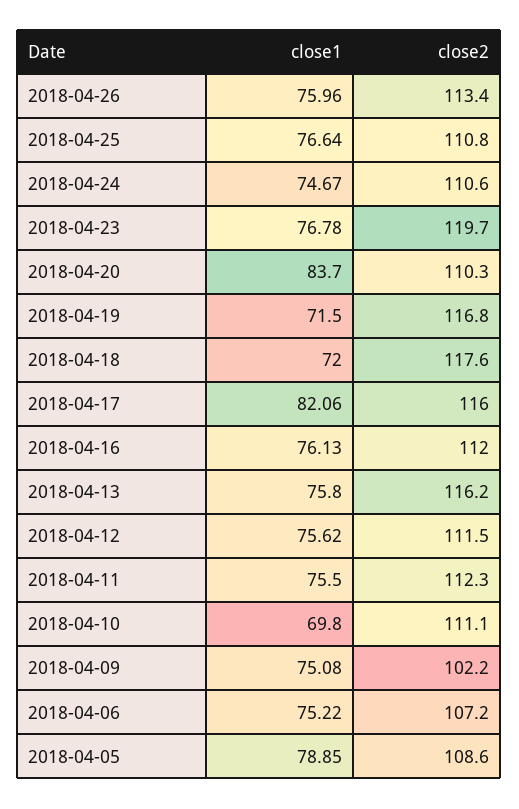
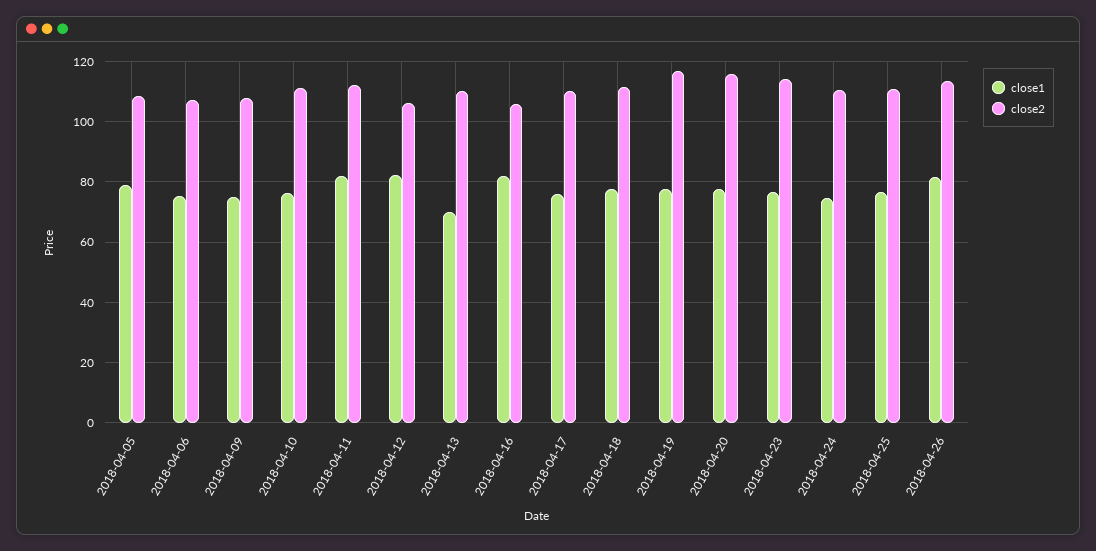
  {
    "close1": {
-     "2018-04-26": 75.96,
+     "2018-04-26": 82,
      "2018-04-25": 76.64,
      "2018-04-24": 74.67,
      "2018-04-23": 76.78,
-     "2018-04-20": 83.7,
+     "2018-04-20": 78,
-     "2018-04-19": 71.5,
+     "2018-04-19": 78,
-     "2018-04-18": 72,
+     "2018-04-18": 78,
-     "2018-04-17": 82.06,
+     "2018-04-17": 76,
-     "2018-04-16": 76.13,
+     "2018-04-16": 82,
-     "2018-04-13": 75.8,
+     "2018-04-13": 70,
-     "2018-04-12": 75.62,
+     "2018-04-12": 82,
-     "2018-04-11": 75.5,
+     "2018-04-11": 82,
-     "2018-04-10": 69.8,
+     "2018-04-10": 76,
      "2018-04-09": 75.08,
      "2018-04-06": 75.22,
      "2018-04-05": 78.85
    },
    "close2": {
      "2018-04-26": 113.4,
      "2018-04-25": 110.8,
      "2018-04-24": 110.6,
-     "2018-04-23": 119.7,
+     "2018-04-23": 114,
-     "2018-04-20": 110.3,
+     "2018-04-20": 116,
      "2018-04-19": 116.8,
-     "2018-04-18": 117.6,
+     "2018-04-18": 112,
-     "2018-04-17": 116,
+     "2018-04-17": 110,
-     "2018-04-16": 112,
+     "2018-04-16": 106,
-     "2018-04-13": 116.2,
+     "2018-04-13": 110,
-     "2018-04-12": 111.5,
+     "2018-04-12": 106,
      "2018-04-11": 112.3,
      "2018-04-10": 111.1,
-     "2018-04-09": 102.2,
+     "2018-04-09": 108,
      "2018-04-06": 107.2,
      "2018-04-05": 108.6
    }
  }

